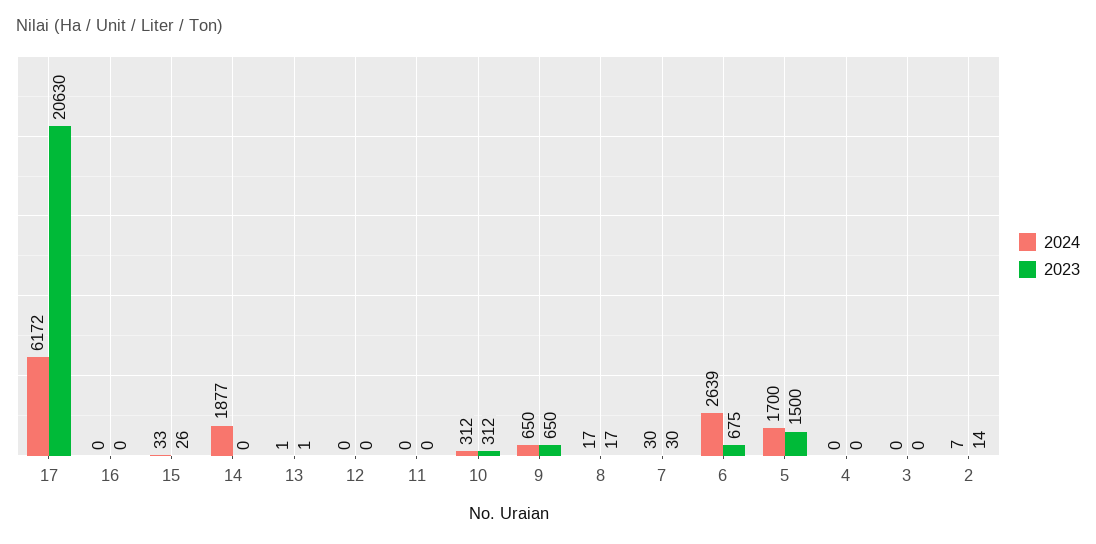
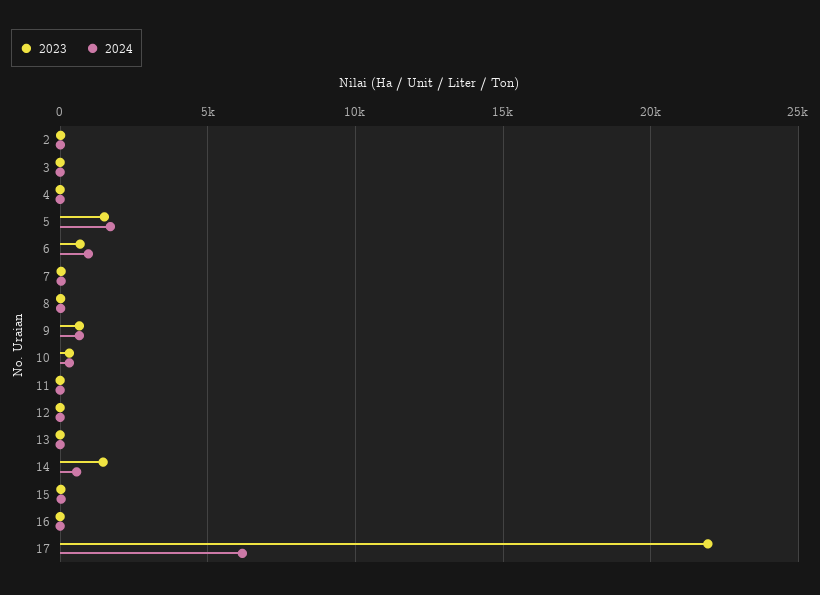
  {
    "2024": {
      "17": 6172,
      "16": 0,
      "15": 33,
-     "14": 1877,
+     "14": 500,
      "13": 1,
      "12": 0,
      "11": 0,
      "10": 312,
      "9": 650,
      "8": 17,
      "7": 30,
-     "6": 2639,
+     "6": 1000,
      "5": 1700,
      "4": 0,
      "3": 0,
      "2": 7
    },
    "2023": {
-     "17": 20630,
+     "17": 22000,
      "16": 0,
      "15": 26,
-     "14": 0,
+     "14": 1500,
      "13": 1,
      "12": 0,
      "11": 0,
      "10": 312,
      "9": 650,
      "8": 17,
      "7": 30,
      "6": 675,
      "5": 1500,
      "4": 0,
      "3": 0,
      "2": 14
    }
  }

